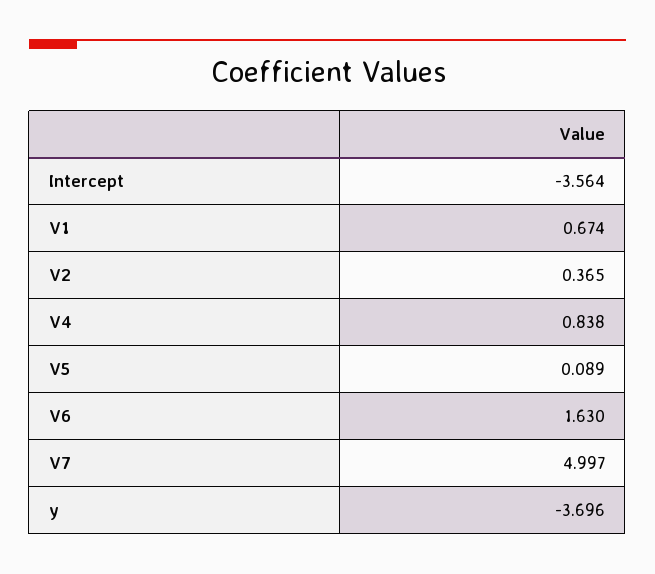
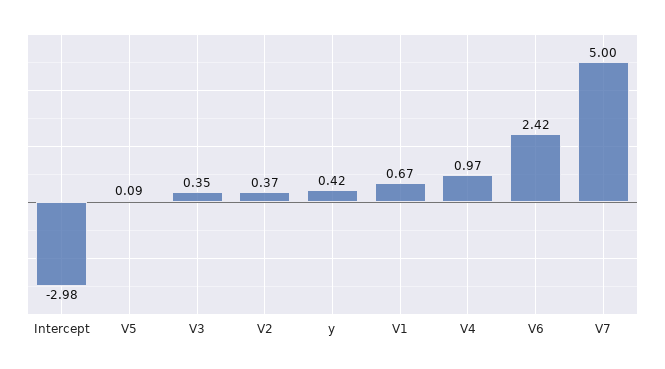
  {
-   "Intercept": -3.564,
+   "Intercept": -2.98,
    "V1": 0.674,
    "V2": 0.365,
-   "V4": 0.838,
+   "V4": 0.97,
    "V5": 0.089,
-   "V6": 1.63,
+   "V6": 2.42,
    "V7": 4.997,
-   "y": -3.696
+   "y": 0.42,
+   "V3": 0.35
  }

